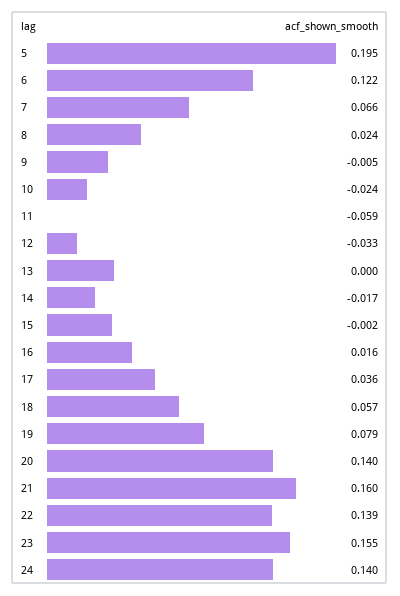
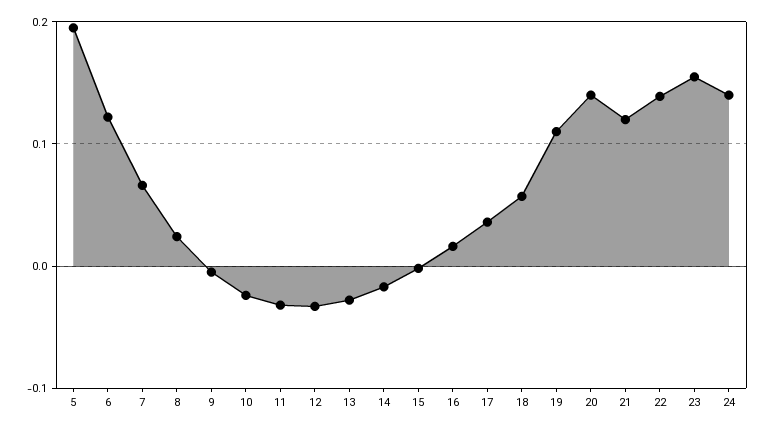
  {
    "5": 0.195,
    "6": 0.122,
    "7": 0.066,
    "8": 0.024,
    "9": -0.005,
    "10": -0.024,
-   "11": -0.059,
+   "11": -0.03,
    "12": -0.033,
-   "13": 0,
+   "13": -0.03,
    "14": -0.017,
    "15": -0.002,
    "16": 0.016,
    "17": 0.036,
    "18": 0.057,
-   "19": 0.079,
+   "19": 0.11,
    "20": 0.14,
-   "21": 0.16,
+   "21": 0.12,
    "22": 0.139,
    "23": 0.155,
    "24": 0.14
  }

